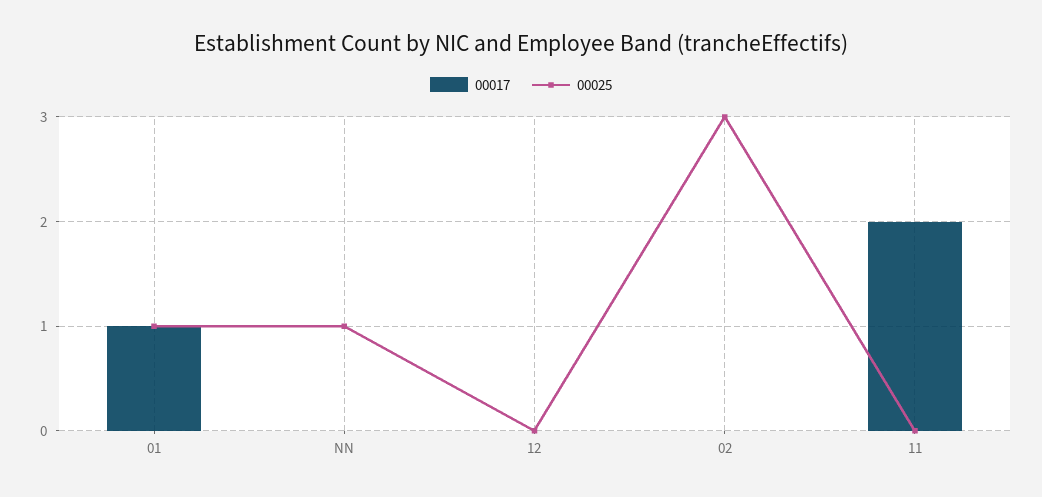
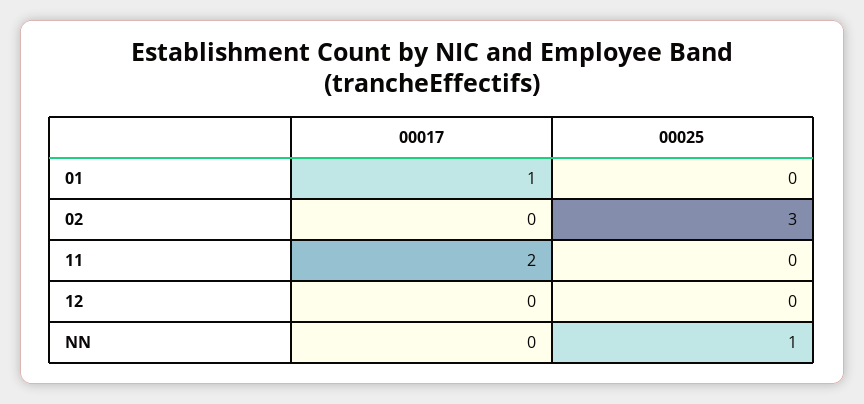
  {
    "00017": {
      "01": 1,
      "NN": 0,
      "12": 0,
      "02": 0,
      "11": 2
    },
    "00025": {
-     "01": 1,
+     "01": 0,
      "NN": 1,
      "12": 0,
      "02": 3,
      "11": 0
    }
  }

